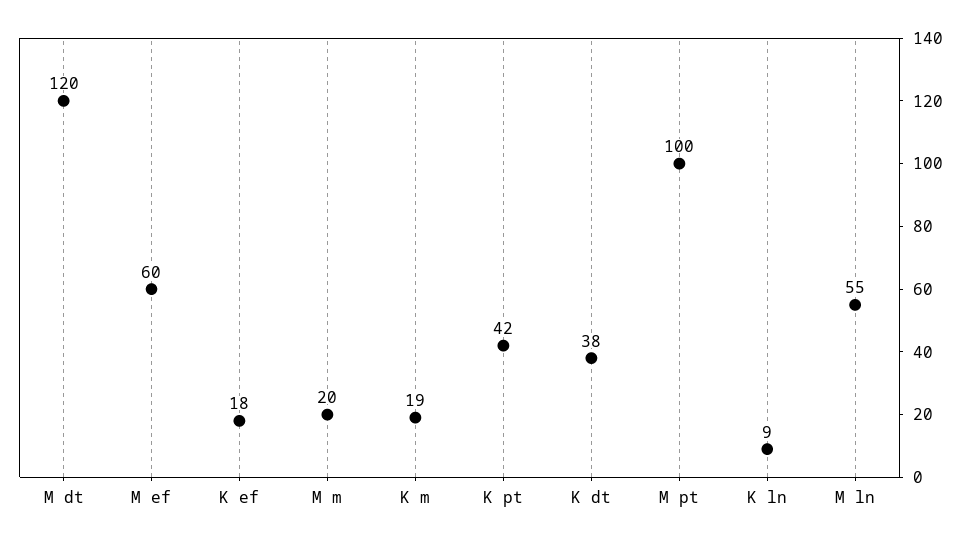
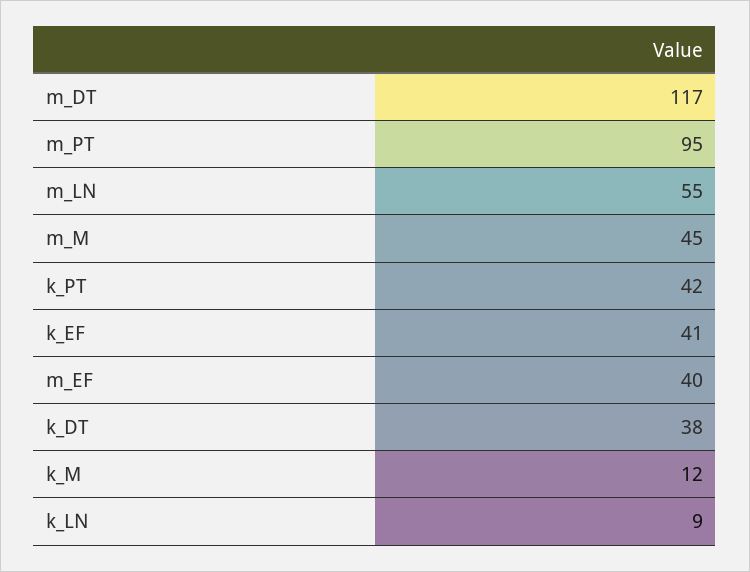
  {
-   "M dt": 120,
+   "M dt": 117,
-   "M ef": 60,
+   "M ef": 40,
-   "K ef": 18,
+   "K ef": 41,
-   "M m": 20,
+   "M m": 45,
-   "K m": 19,
+   "K m": 12,
    "K pt": 42,
    "K dt": 38,
-   "M pt": 100,
+   "M pt": 95,
    "K ln": 9,
    "M ln": 55
  }

